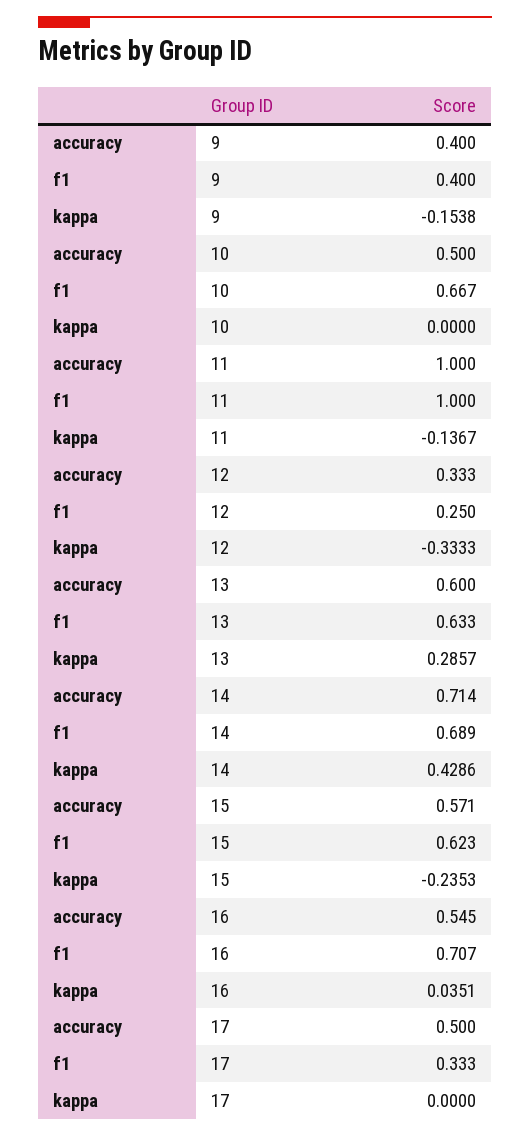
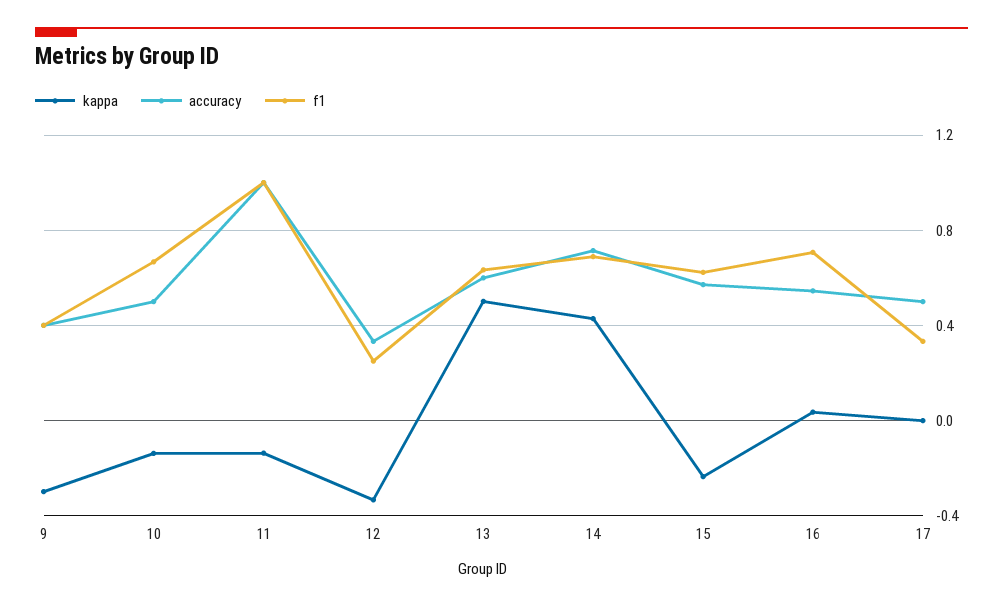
  {
    "accuracy": {
      "9": 0.4,
      "10": 0.5,
      "11": 1,
      "12": 0.333,
      "13": 0.6,
      "14": 0.714,
      "15": 0.571,
      "16": 0.545,
      "17": 0.5
    },
    "f1": {
      "9": 0.4,
      "10": 0.667,
      "11": 1,
      "12": 0.25,
      "13": 0.633,
      "14": 0.689,
      "15": 0.623,
      "16": 0.707,
      "17": 0.333
    },
    "kappa": {
-     "9": -0.1538,
+     "9": -0.3,
-     "10": 0,
+     "10": -0.15,
      "11": -0.1367,
      "12": -0.3333,
-     "13": 0.2857,
+     "13": 0.5,
      "14": 0.4286,
      "15": -0.2353,
      "16": 0.0351,
      "17": 0
    }
  }

